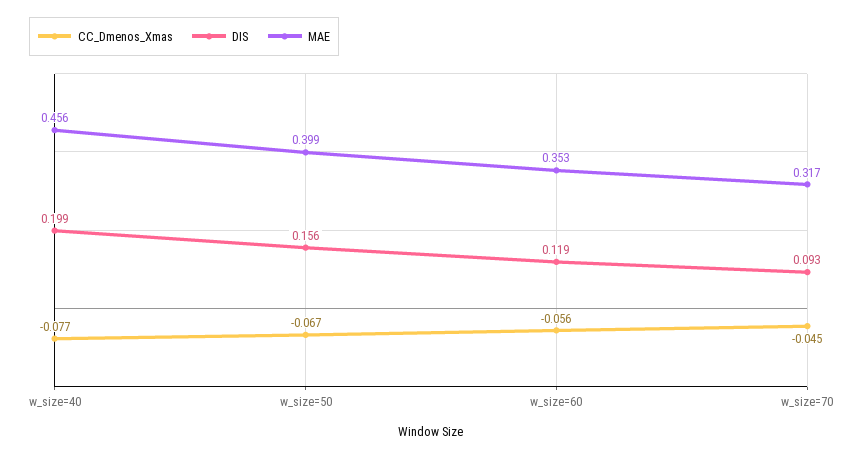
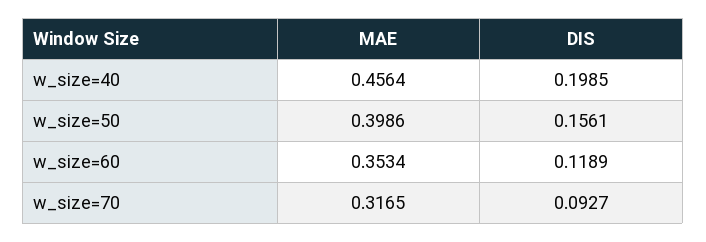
  {
-   "CC_Dmenos_Xmas": {
-     "w_size=40": -0.077,
-     "w_size=50": -0.067,
-     "w_size=60": -0.056,
-     "w_size=70": -0.045
-   },
    "DIS": {
      "w_size=40": 0.1985,
      "w_size=50": 0.1561,
      "w_size=60": 0.1189,
      "w_size=70": 0.0927
    },
    "MAE": {
      "w_size=40": 0.4564,
      "w_size=50": 0.3986,
      "w_size=60": 0.3534,
      "w_size=70": 0.3165
    }
  }

